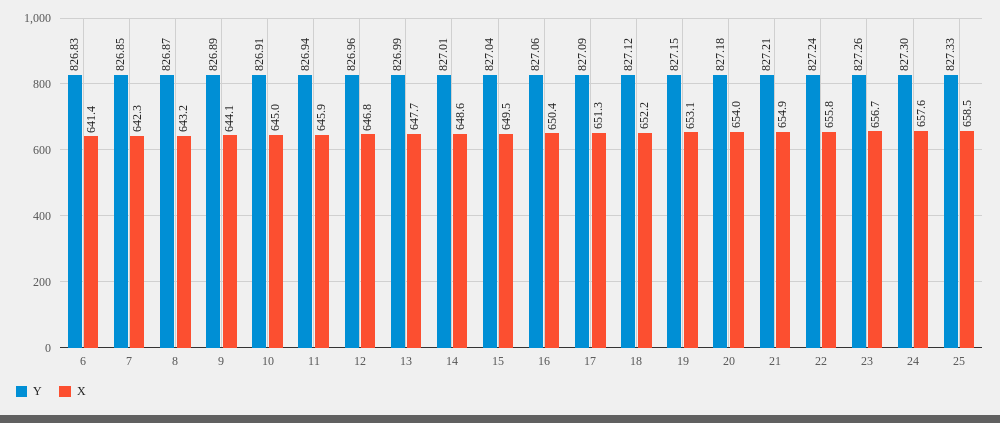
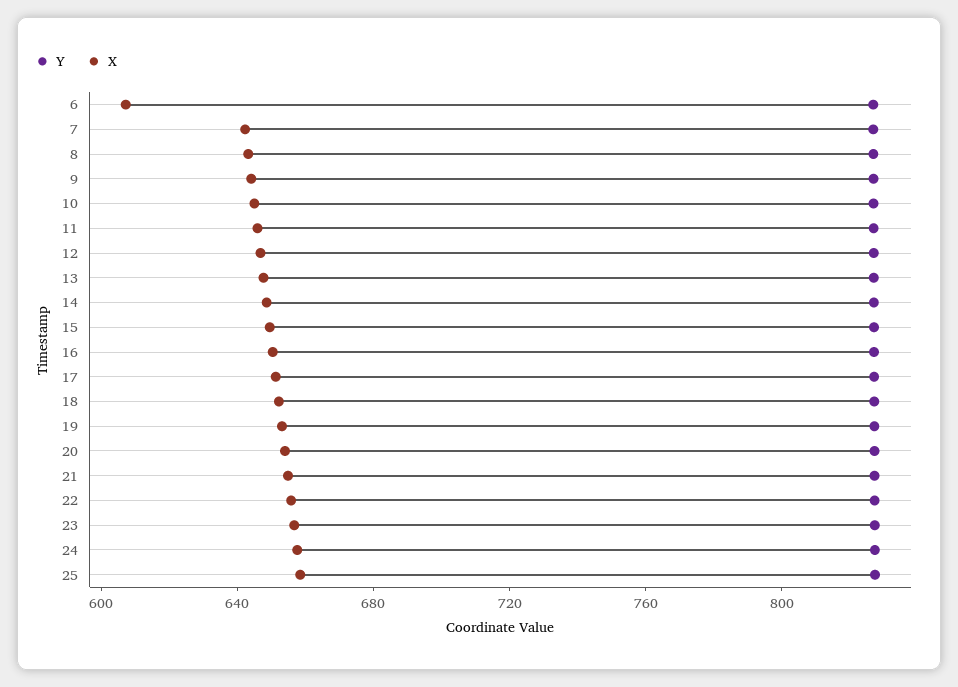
  {
    "Y": {
      "6": 826.83,
      "7": 826.85,
      "8": 826.87,
      "9": 826.89,
      "10": 826.91,
      "11": 826.94,
      "12": 826.96,
      "13": 826.99,
      "14": 827.01,
      "15": 827.04,
      "16": 827.06,
      "17": 827.09,
      "18": 827.12,
      "19": 827.15,
      "20": 827.18,
      "21": 827.21,
      "22": 827.24,
      "23": 827.26,
      "24": 827.3,
      "25": 827.33
    },
    "X": {
-     "6": 641.4,
+     "6": 610,
      "7": 642.3,
      "8": 643.2,
      "9": 644.1,
      "10": 645,
      "11": 645.9,
      "12": 646.8,
      "13": 647.7,
      "14": 648.6,
      "15": 649.5,
      "16": 650.4,
      "17": 651.3,
      "18": 652.2,
      "19": 653.1,
      "20": 654,
      "21": 654.9,
      "22": 655.8,
      "23": 656.7,
      "24": 657.6,
      "25": 658.5
    }
  }

